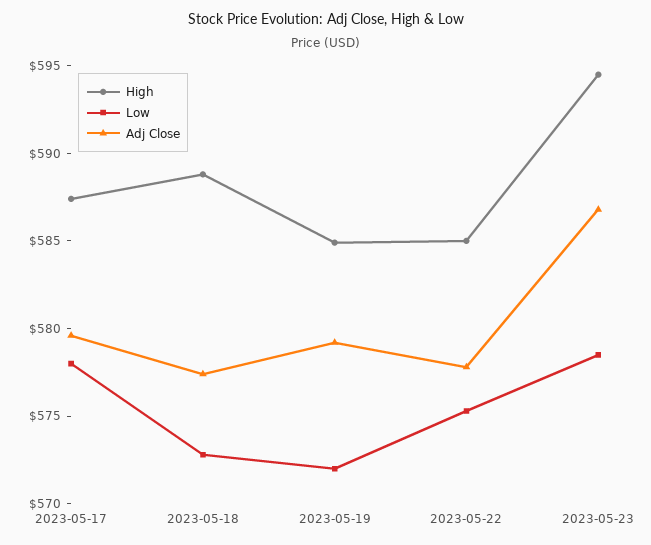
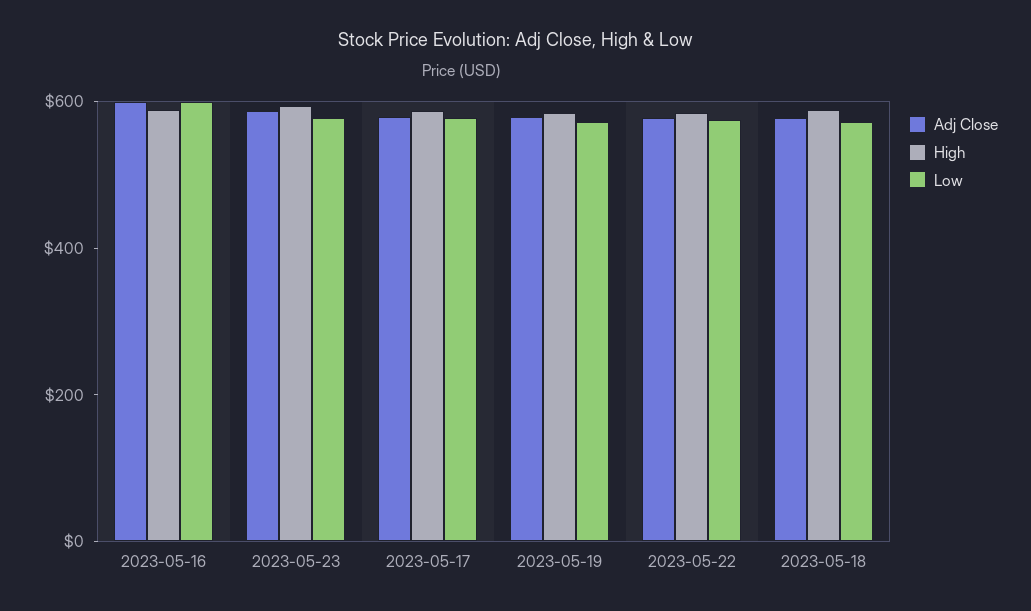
  {
    "High": {
      "2023-05-17": 587,
      "2023-05-18": 589,
      "2023-05-19": 585,
      "2023-05-22": 585,
-     "2023-05-23": 595
+     "2023-05-23": 595,
+     "2023-05-16": 600
    },
    "Low": {
      "2023-05-17": 578,
      "2023-05-18": 573,
      "2023-05-19": 572,
      "2023-05-22": 575,
-     "2023-05-23": 579
+     "2023-05-23": 579,
+     "2023-05-16": 600
    },
    "Adj Close": {
      "2023-05-17": 580,
      "2023-05-18": 577,
      "2023-05-19": 579,
      "2023-05-22": 578,
-     "2023-05-23": 587
+     "2023-05-23": 587,
+     "2023-05-16": 600
    }
  }

